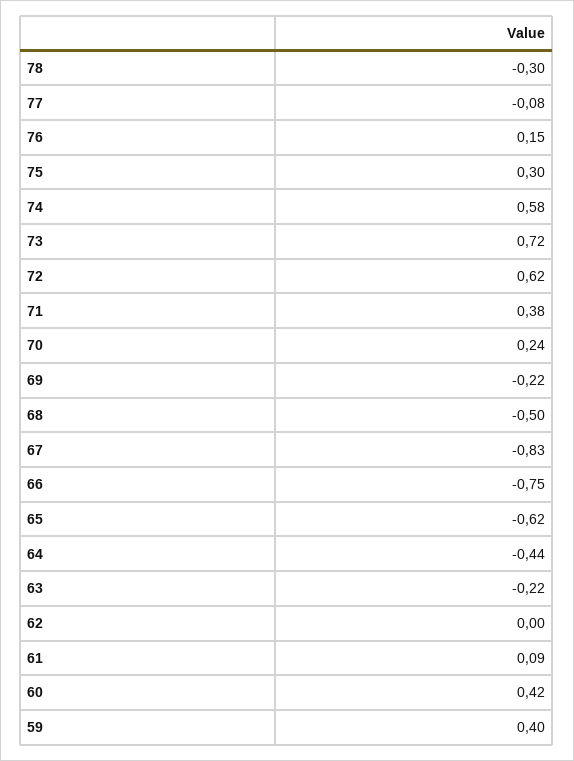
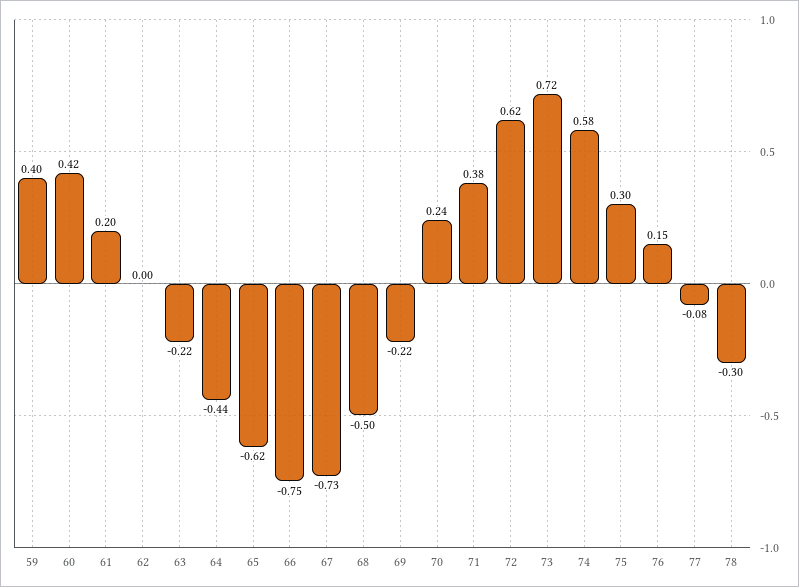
  {
    "78": -0.3,
    "77": -0.08,
    "76": 0.15,
    "75": 0.3,
    "74": 0.58,
    "73": 0.72,
    "72": 0.62,
    "71": 0.38,
    "70": 0.24,
    "69": -0.22,
    "68": -0.5,
-   "67": -0.83,
+   "67": -0.73,
    "66": -0.75,
    "65": -0.62,
    "64": -0.44,
    "63": -0.22,
    "62": 0,
-   "61": 0.09,
+   "61": 0.2,
    "60": 0.42,
    "59": 0.4
  }

